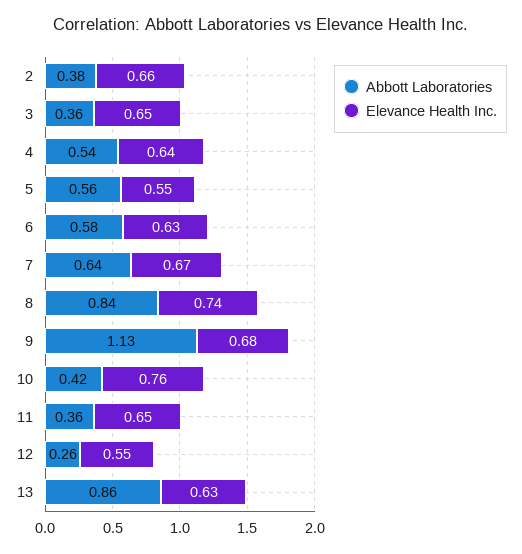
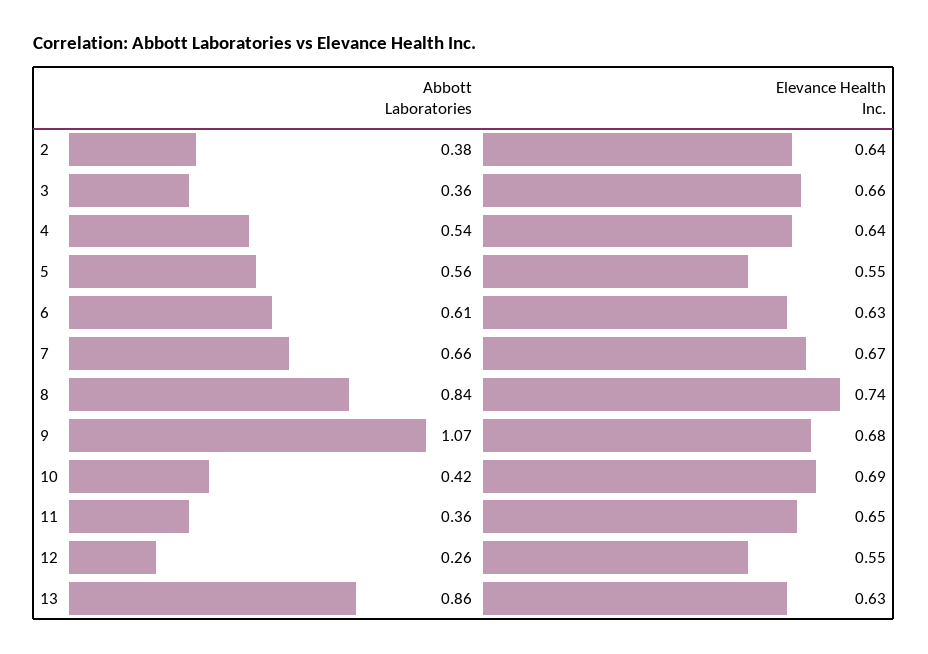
  {
    "Abbott Laboratories": {
      "2": 0.38,
      "3": 0.36,
      "4": 0.54,
      "5": 0.56,
-     "6": 0.58,
+     "6": 0.61,
-     "7": 0.64,
+     "7": 0.66,
      "8": 0.84,
-     "9": 1.13,
+     "9": 1.07,
      "10": 0.42,
      "11": 0.36,
      "12": 0.26,
      "13": 0.86
    },
    "Elevance Health Inc.": {
-     "2": 0.66,
+     "2": 0.64,
-     "3": 0.65,
+     "3": 0.66,
      "4": 0.64,
      "5": 0.55,
      "6": 0.63,
      "7": 0.67,
      "8": 0.74,
      "9": 0.68,
-     "10": 0.76,
+     "10": 0.69,
      "11": 0.65,
      "12": 0.55,
      "13": 0.63
    }
  }

